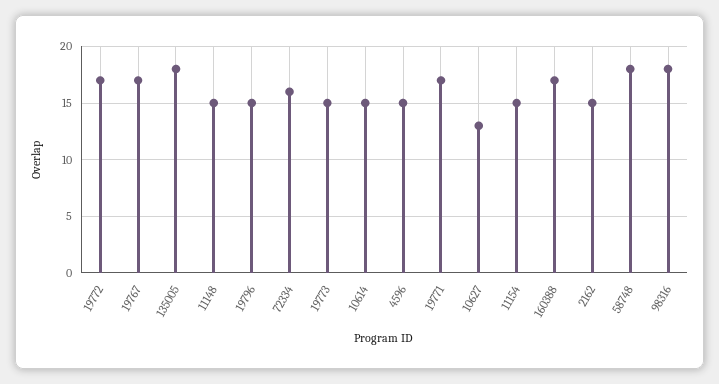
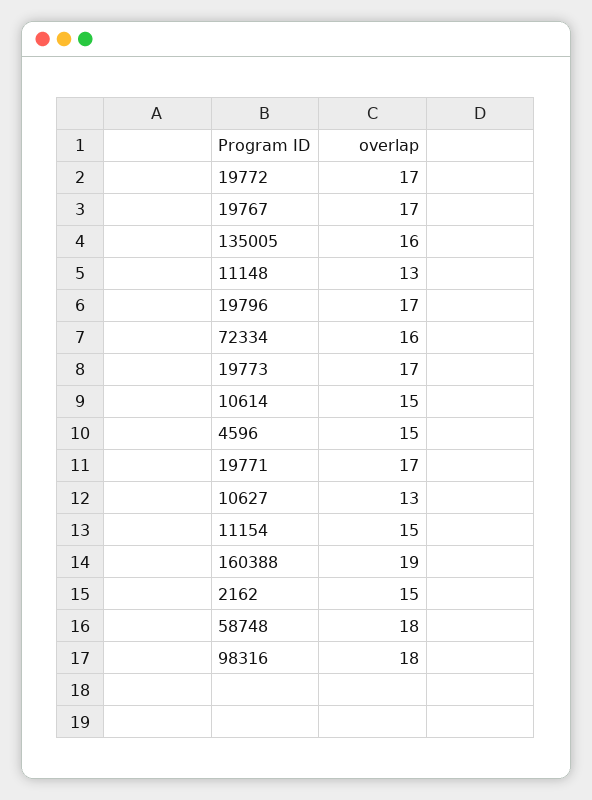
  {
    "19772": 17,
    "19767": 17,
-   "135005": 18,
+   "135005": 16,
-   "11148": 15,
+   "11148": 13,
-   "19796": 15,
+   "19796": 17,
    "72334": 16,
-   "19773": 15,
+   "19773": 17,
    "10614": 15,
    "4596": 15,
    "19771": 17,
    "10627": 13,
    "11154": 15,
-   "160388": 17,
+   "160388": 19,
    "2162": 15,
    "58748": 18,
    "98316": 18
  }

